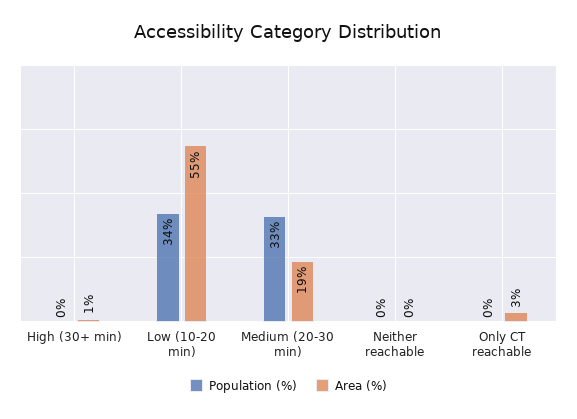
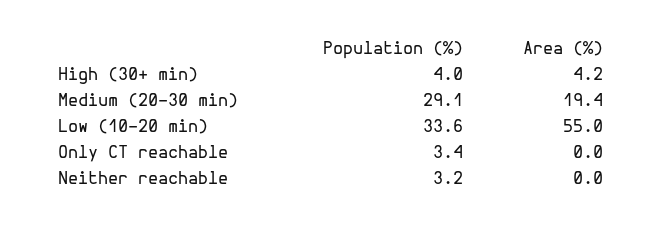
  {
    "Population (%)": {
-     "High (30+ min)": 0,
+     "High (30+ min)": 4,
      "Low (10-20 min)": 33.6,
-     "Medium (20-30 min)": 33,
+     "Medium (20-30 min)": 29.1,
-     "Neither reachable": 0,
+     "Neither reachable": 3.2,
-     "Only CT reachable": 0
+     "Only CT reachable": 3.4
    },
    "Area (%)": {
-     "High (30+ min)": 1,
+     "High (30+ min)": 4.2,
      "Low (10-20 min)": 55,
      "Medium (20-30 min)": 19.4,
      "Neither reachable": 0,
-     "Only CT reachable": 3
+     "Only CT reachable": 0
    }
  }

